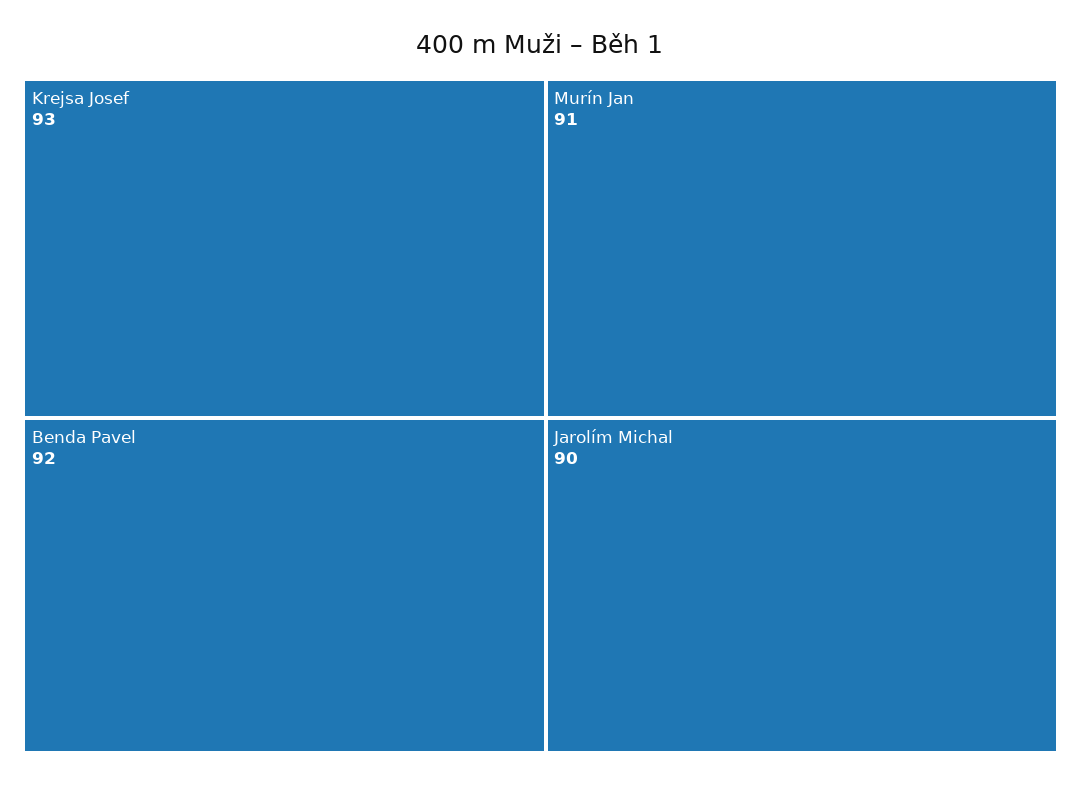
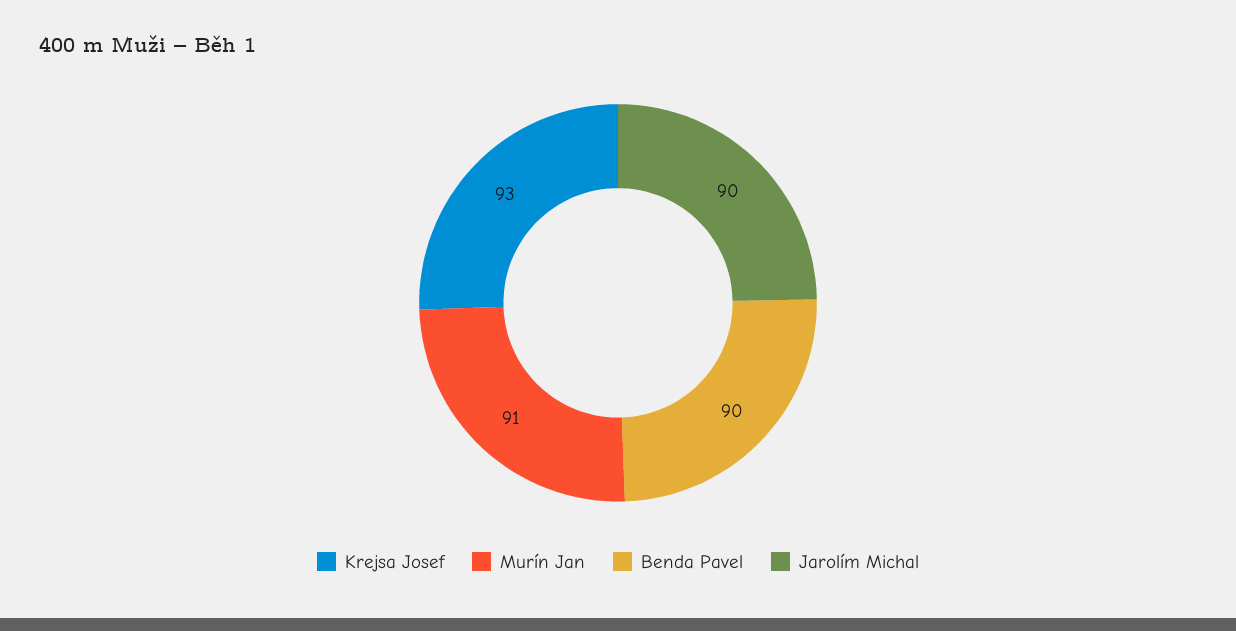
  {
    "Krejsa Josef": 93,
-   "Benda Pavel": 92,
+   "Benda Pavel": 90,
    "Murín Jan": 91,
    "Jarolím Michal": 90
  }

